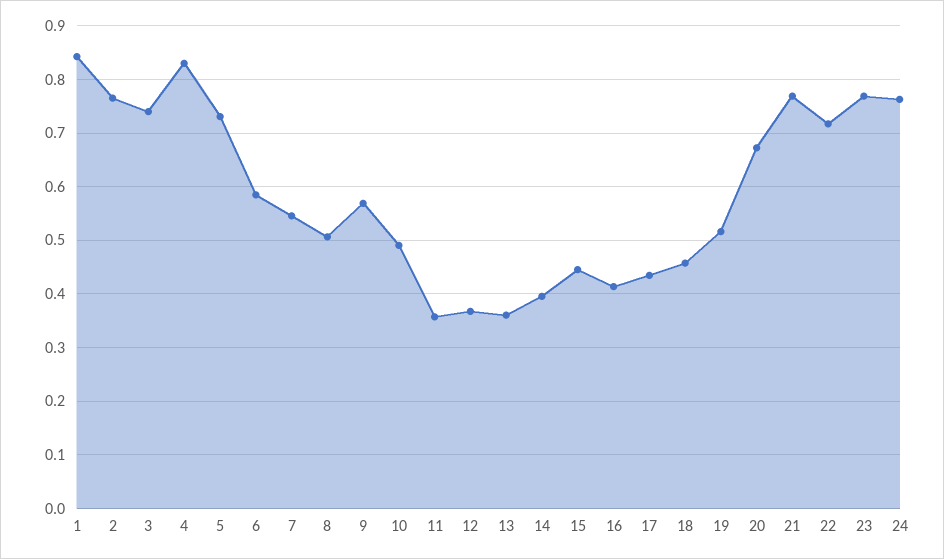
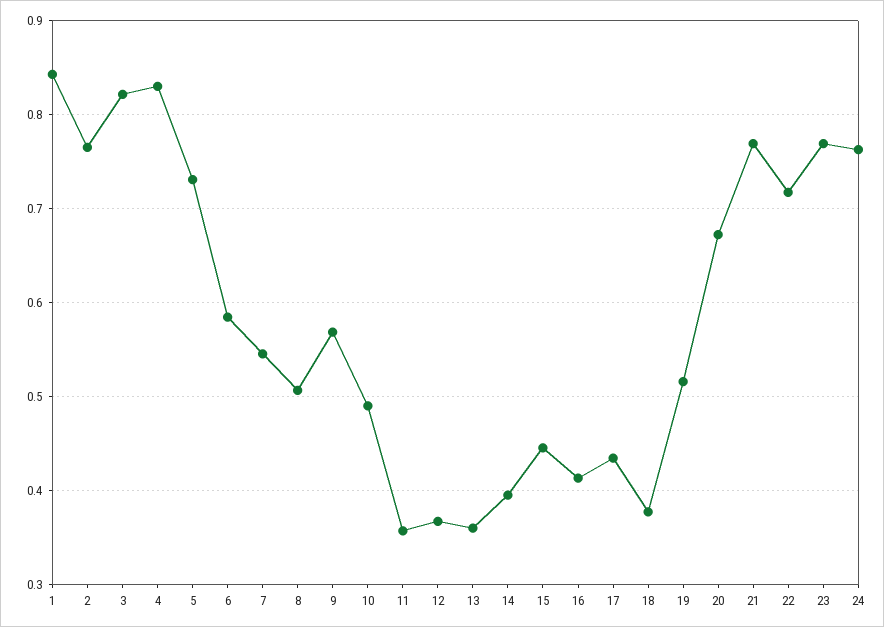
  {
    "1": 0.84,
    "2": 0.77,
-   "3": 0.74,
+   "3": 0.82,
    "4": 0.83,
    "5": 0.73,
    "6": 0.58,
    "7": 0.55,
    "8": 0.51,
    "9": 0.57,
    "10": 0.49,
    "11": 0.36,
    "12": 0.37,
    "13": 0.36,
    "14": 0.4,
    "15": 0.45,
    "16": 0.41,
    "17": 0.43,
-   "18": 0.46,
+   "18": 0.38,
    "19": 0.52,
    "20": 0.67,
    "21": 0.77,
    "22": 0.72,
    "23": 0.77,
    "24": 0.76
  }

